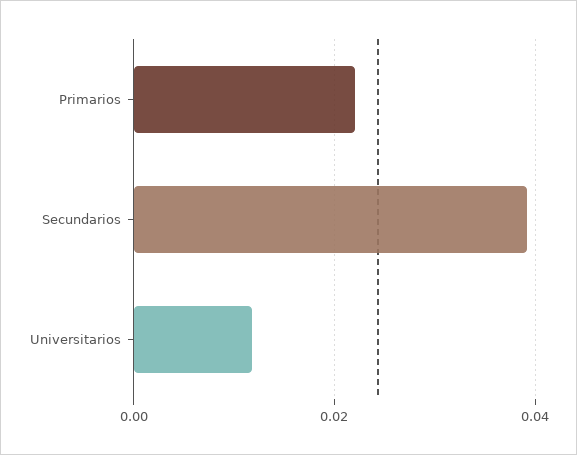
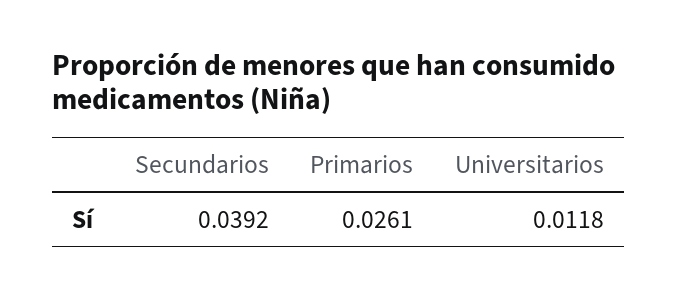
  {
-   "Primarios": 0.022,
+   "Primarios": 0.0261,
    "Secundarios": 0.0392,
    "Universitarios": 0.0118
  }

